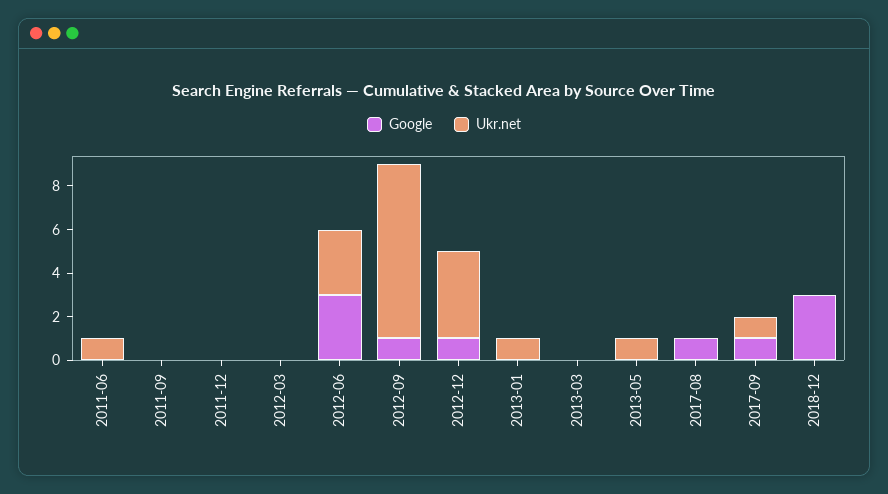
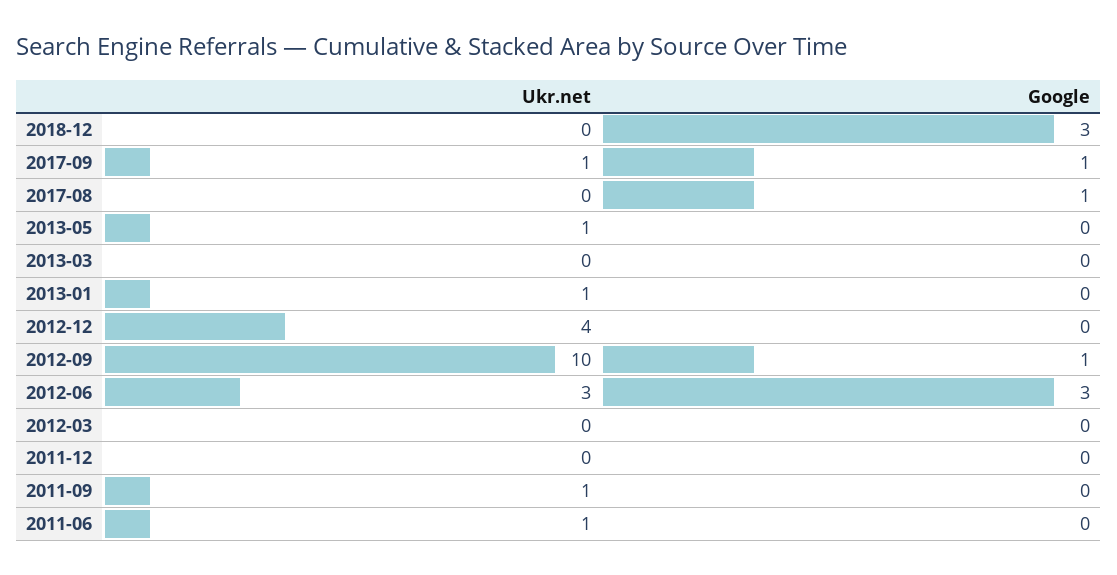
  {
    "Google": {
      "2011-06": 0,
      "2011-09": 0,
      "2011-12": 0,
      "2012-03": 0,
      "2012-06": 3,
      "2012-09": 1,
-     "2012-12": 1,
+     "2012-12": 0,
      "2013-01": 0,
      "2013-03": 0,
      "2013-05": 0,
      "2017-08": 1,
      "2017-09": 1,
      "2018-12": 3
    },
    "Ukr.net": {
      "2011-06": 1,
-     "2011-09": 0,
+     "2011-09": 1,
      "2011-12": 0,
      "2012-03": 0,
      "2012-06": 3,
-     "2012-09": 8,
+     "2012-09": 10,
      "2012-12": 4,
      "2013-01": 1,
      "2013-03": 0,
      "2013-05": 1,
      "2017-08": 0,
      "2017-09": 1,
      "2018-12": 0
    }
  }

